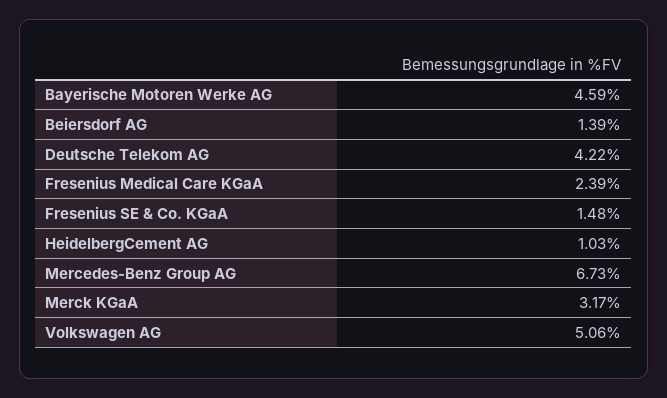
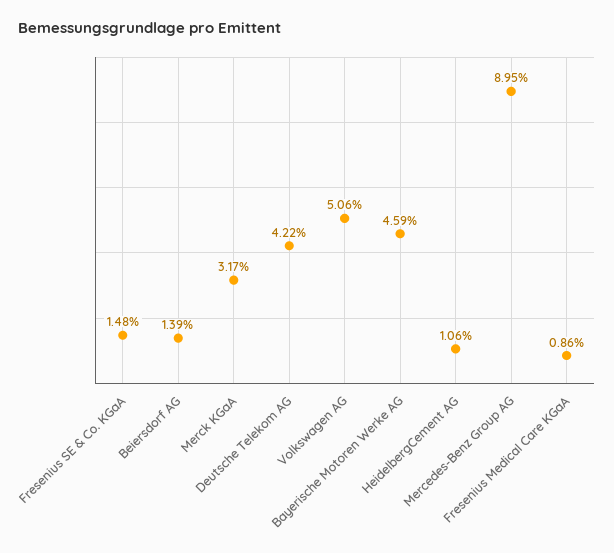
  {
    "Bayerische Motoren Werke AG": 4.59,
    "Beiersdorf AG": 1.39,
    "Deutsche Telekom AG": 4.22,
-   "Fresenius Medical Care KGaA": 2.39,
+   "Fresenius Medical Care KGaA": 0.86,
    "Fresenius SE & Co. KGaA": 1.48,
-   "HeidelbergCement AG": 1.03,
+   "HeidelbergCement AG": 1.06,
-   "Mercedes-Benz Group AG": 6.73,
+   "Mercedes-Benz Group AG": 8.95,
    "Merck KGaA": 3.17,
    "Volkswagen AG": 5.06
  }

